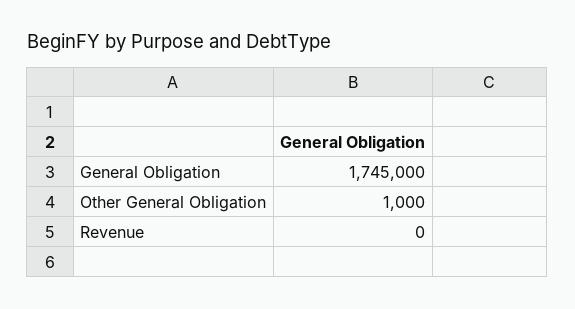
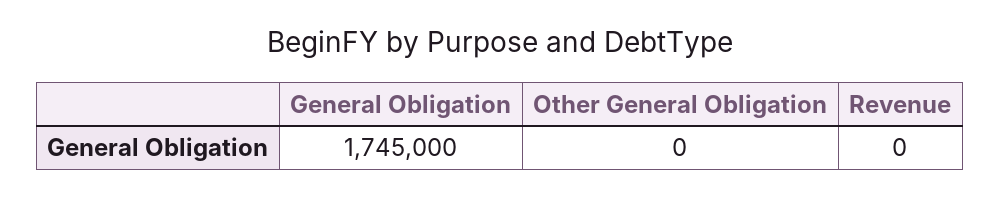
  {
    "General Obligation": 1745000,
-   "Other General Obligation": 1000,
+   "Other General Obligation": 0,
    "Revenue": 0
  }

